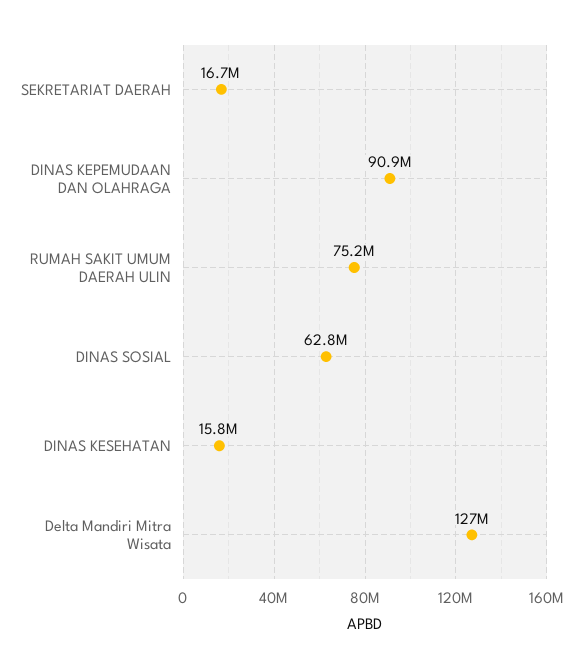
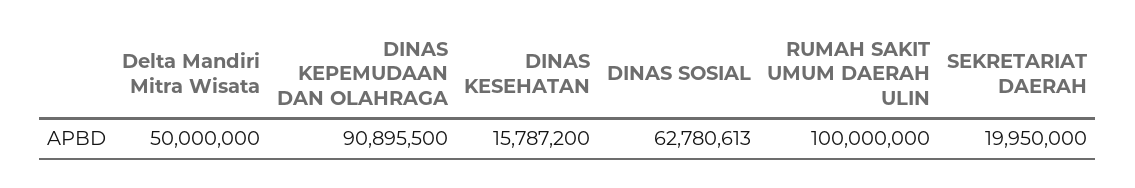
  {
-   "SEKRETARIAT DAERAH": 16700000,
+   "SEKRETARIAT DAERAH": 19950000,
    "DINAS KEPEMUDAAN DAN OLAHRAGA": 90895500,
-   "RUMAH SAKIT UMUM DAERAH ULIN": 75200000,
+   "RUMAH SAKIT UMUM DAERAH ULIN": 100000000,
    "DINAS SOSIAL": 62780613,
    "DINAS KESEHATAN": 15787200,
-   "Delta Mandiri Mitra Wisata": 127000000
+   "Delta Mandiri Mitra Wisata": 50000000
  }

